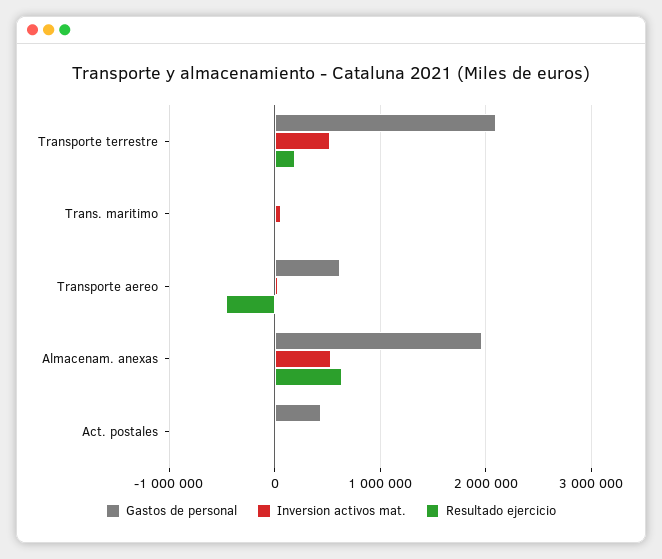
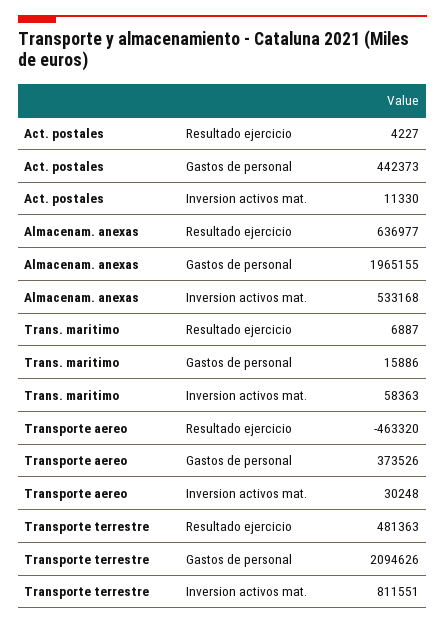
  {
    "Gastos de personal": {
      "Transporte terrestre": 2094626,
      "Trans. maritimo": 15886,
-     "Transporte aereo": 600000,
+     "Transporte aereo": 373526,
      "Almacenam. anexas": 1965155,
      "Act. postales": 442373
    },
    "Inversion activos mat.": {
-     "Transporte terrestre": 500000,
+     "Transporte terrestre": 811551,
      "Trans. maritimo": 58363,
      "Transporte aereo": 30248,
      "Almacenam. anexas": 533168,
      "Act. postales": 11330
    },
    "Resultado ejercicio": {
-     "Transporte terrestre": 200000,
+     "Transporte terrestre": 481363,
      "Trans. maritimo": 6887,
      "Transporte aereo": -463320,
      "Almacenam. anexas": 636977,
      "Act. postales": 4227
    }
  }

